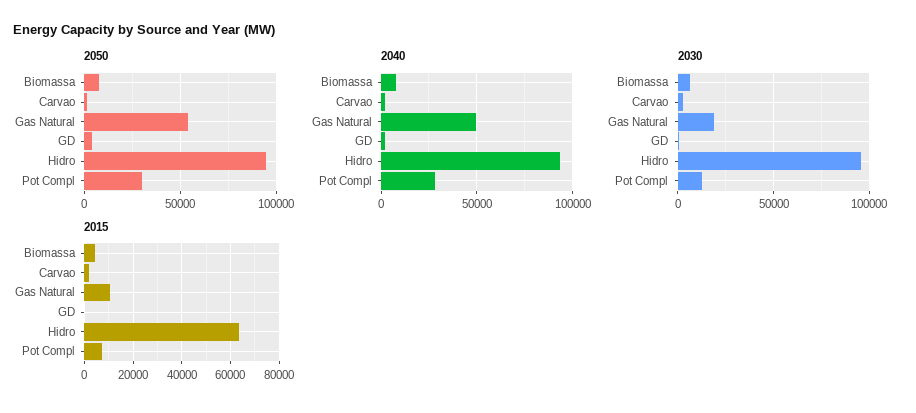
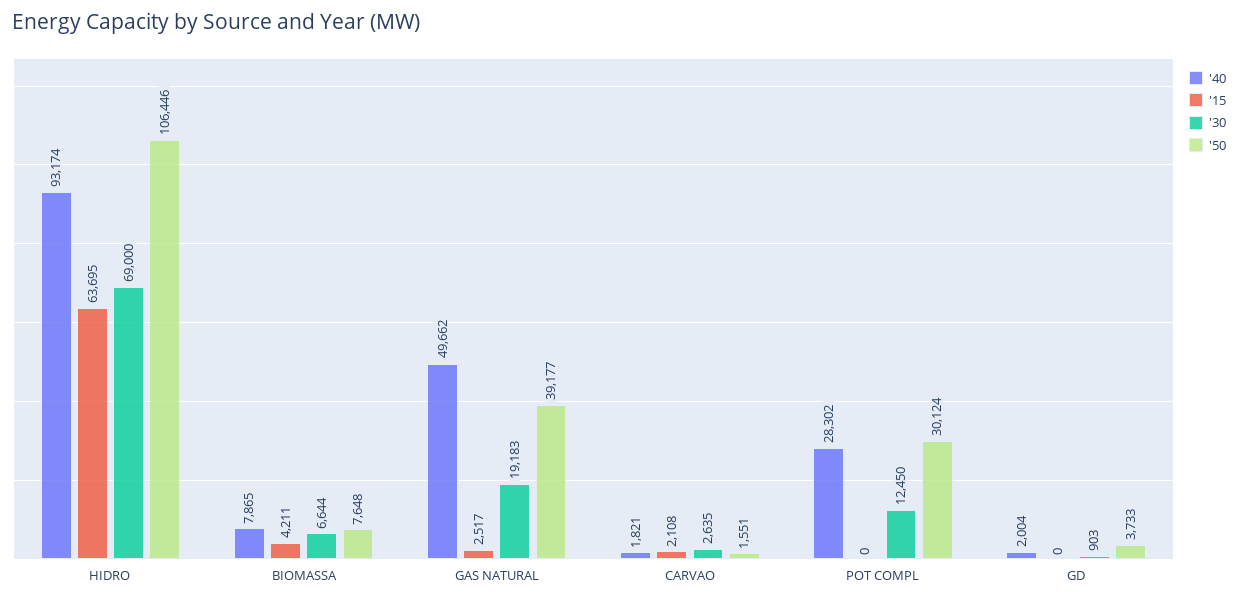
  {
    "2050": {
      "Biomassa": 7648,
      "Carvao": 1551,
-     "Gas Natural": 55000,
+     "Gas Natural": 39177,
      "GD": 3733,
-     "Hidro": 95000,
+     "Hidro": 106446,
      "Pot Compl": 30124
    },
    "2040": {
      "Biomassa": 7865,
      "Carvao": 1821,
      "Gas Natural": 49662,
      "GD": 2004,
      "Hidro": 93174,
      "Pot Compl": 28302
    },
    "2030": {
      "Biomassa": 6644,
      "Carvao": 2635,
      "Gas Natural": 19183,
      "GD": 903,
-     "Hidro": 95000,
+     "Hidro": 69000,
      "Pot Compl": 12450
    },
    "2015": {
      "Biomassa": 4211,
      "Carvao": 2108,
-     "Gas Natural": 10000,
+     "Gas Natural": 2517,
      "GD": 0,
      "Hidro": 63695,
-     "Pot Compl": 7500
+     "Pot Compl": 0
    }
  }

